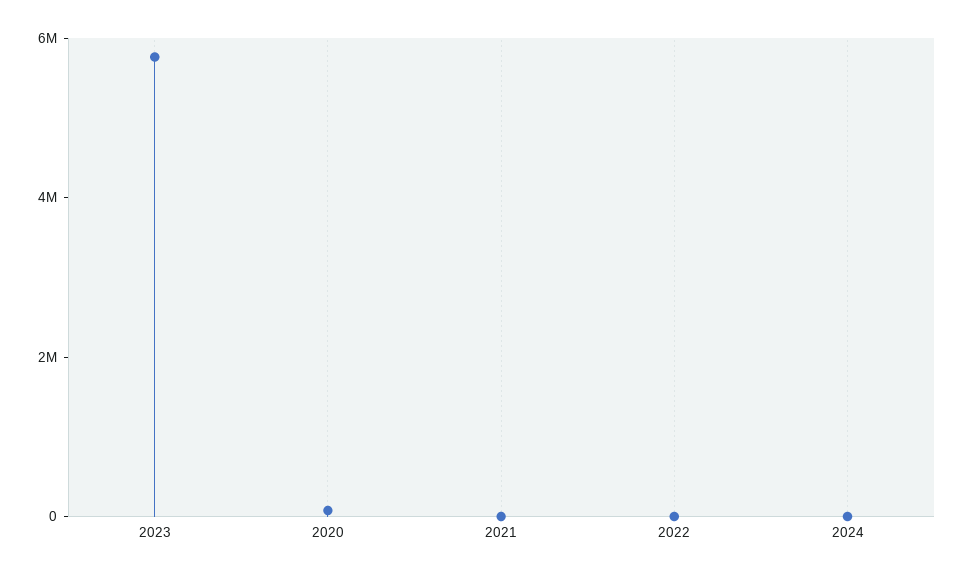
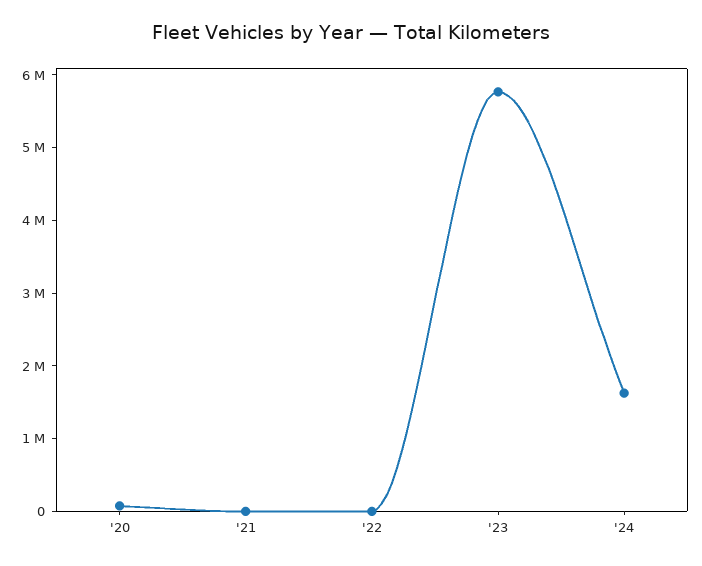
  {
    "2023": 5800000,
    "2020": 0,
    "2021": 0,
    "2022": 0,
-   "2024": 0
+   "2024": 1600000
  }

